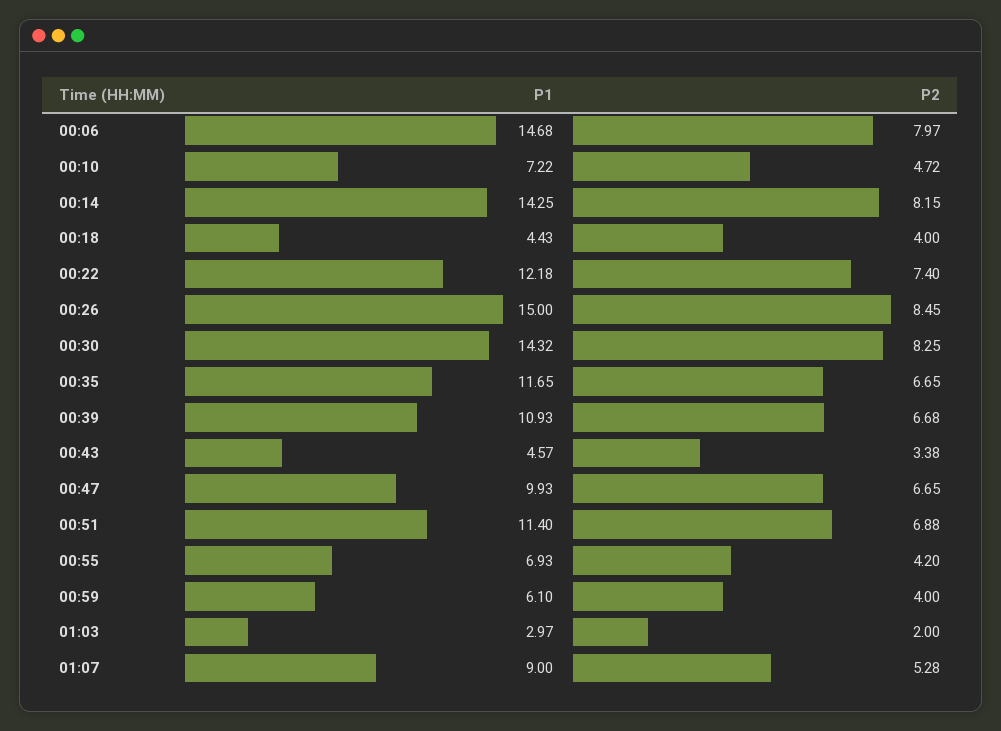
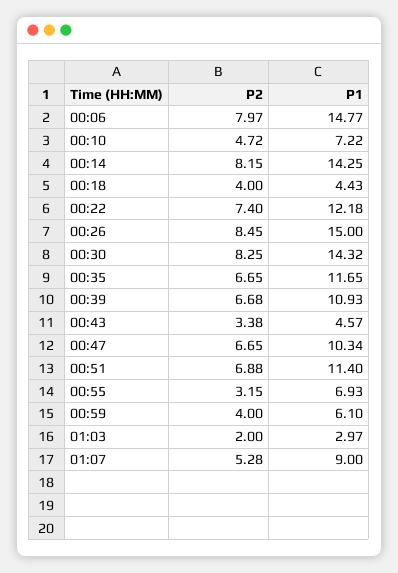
  {
    "P1": {
-     "00:06": 14.68,
+     "00:06": 14.77,
      "00:10": 7.22,
      "00:14": 14.25,
      "00:18": 4.43,
      "00:22": 12.18,
      "00:26": 15,
      "00:30": 14.32,
      "00:35": 11.65,
      "00:39": 10.93,
      "00:43": 4.57,
-     "00:47": 9.93,
+     "00:47": 10.34,
      "00:51": 11.4,
      "00:55": 6.93,
      "00:59": 6.1,
      "01:03": 2.97,
      "01:07": 9
    },
    "P2": {
      "00:06": 7.97,
      "00:10": 4.72,
      "00:14": 8.15,
      "00:18": 4,
      "00:22": 7.4,
      "00:26": 8.45,
      "00:30": 8.25,
      "00:35": 6.65,
      "00:39": 6.68,
      "00:43": 3.38,
      "00:47": 6.65,
      "00:51": 6.88,
-     "00:55": 4.2,
+     "00:55": 3.15,
      "00:59": 4,
      "01:03": 2,
      "01:07": 5.28
    }
  }

